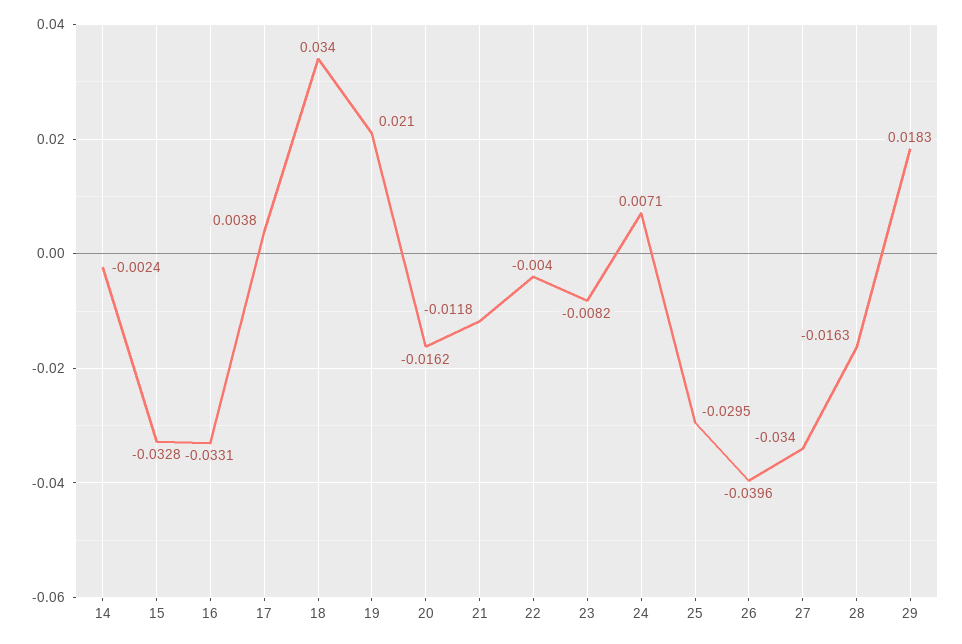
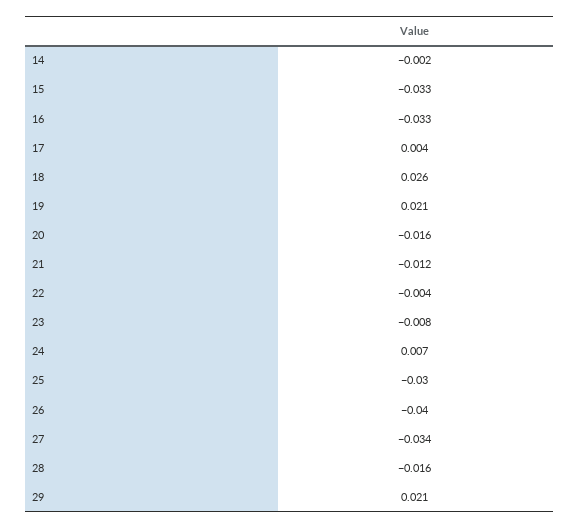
  {
    "14": -0.0024,
    "15": -0.0328,
    "16": -0.0331,
    "17": 0.0038,
-   "18": 0.034,
+   "18": 0.026,
    "19": 0.021,
    "20": -0.0162,
    "21": -0.0118,
    "22": -0.004,
    "23": -0.0082,
    "24": 0.0071,
    "25": -0.0295,
    "26": -0.0396,
    "27": -0.034,
    "28": -0.0163,
-   "29": 0.0183
+   "29": 0.021
  }

